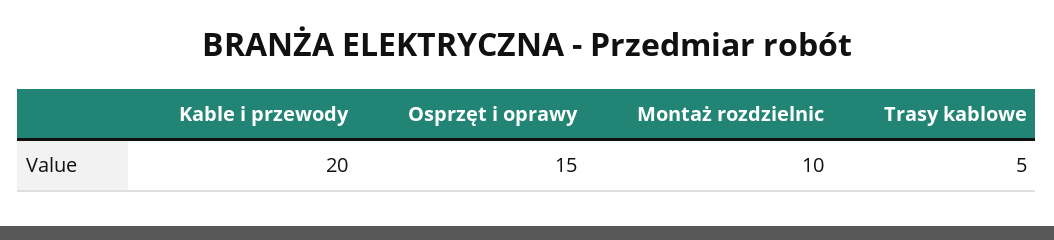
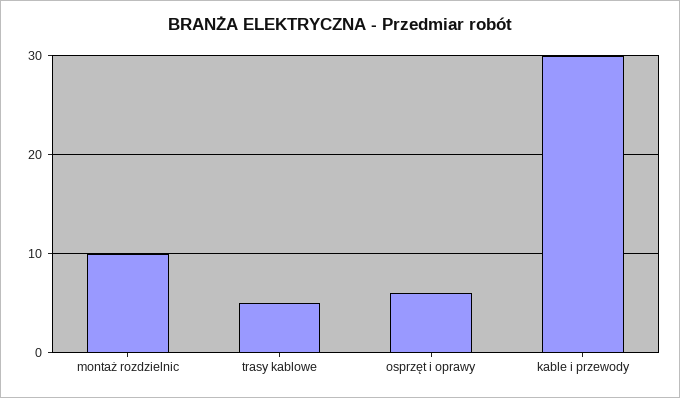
  {
-   "Kable i przewody": 20,
+   "Kable i przewody": 30,
-   "Osprzęt i oprawy": 15,
+   "Osprzęt i oprawy": 6,
    "Montaż rozdzielnic": 10,
    "Trasy kablowe": 5
  }

